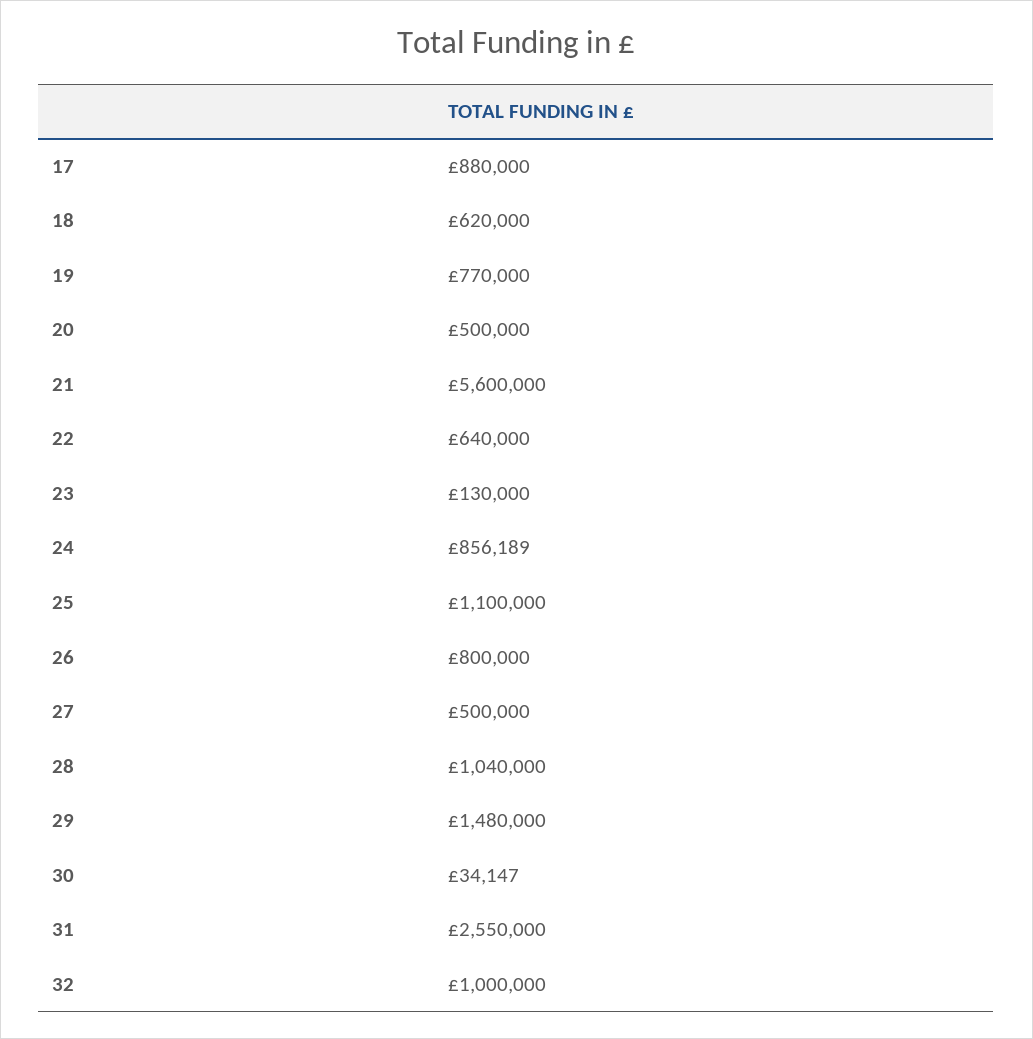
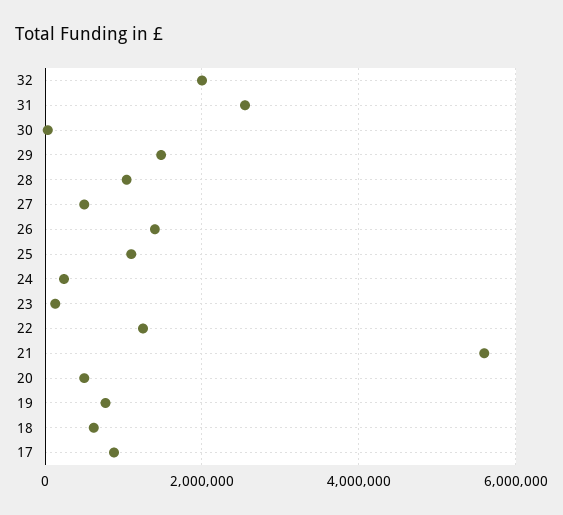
  {
    "17": 880000,
    "18": 620000,
    "19": 770000,
    "20": 500000,
    "21": 5600000,
-   "22": 640000,
+   "22": 1200000,
    "23": 130000,
-   "24": 856189,
+   "24": 200000,
    "25": 1100000,
-   "26": 800000,
+   "26": 1400000,
    "27": 500000,
    "28": 1040000,
    "29": 1480000,
    "30": 34147,
    "31": 2550000,
-   "32": 1000000
+   "32": 2000000
  }

